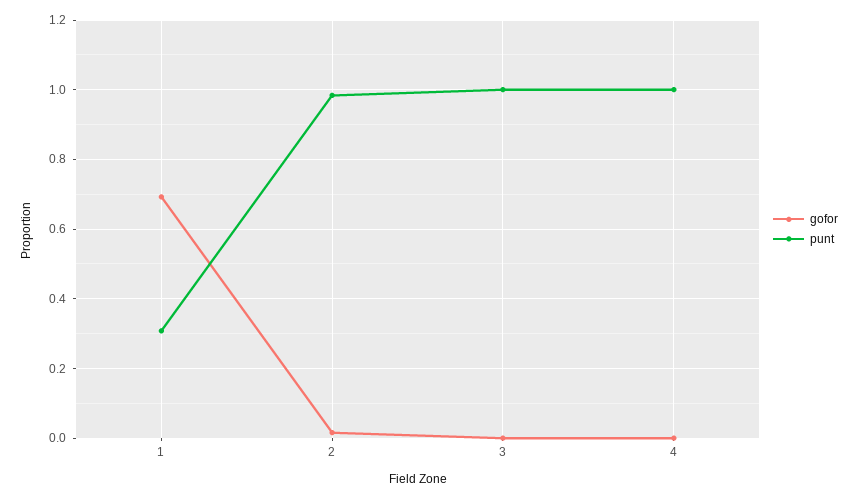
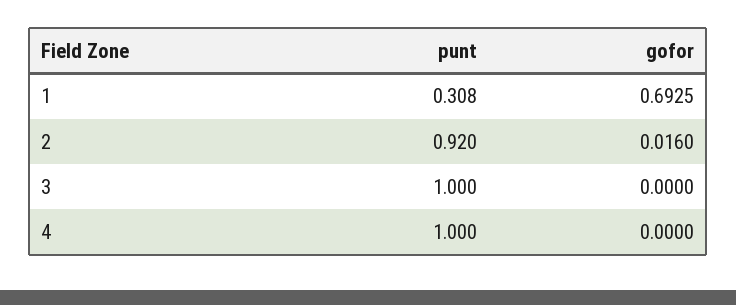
  {
    "gofor": {
      "1": 0.6925,
      "2": 0.016,
      "3": 0,
      "4": 0
    },
    "punt": {
      "1": 0.308,
-     "2": 0.98,
+     "2": 0.92,
      "3": 1,
      "4": 1
    }
  }

